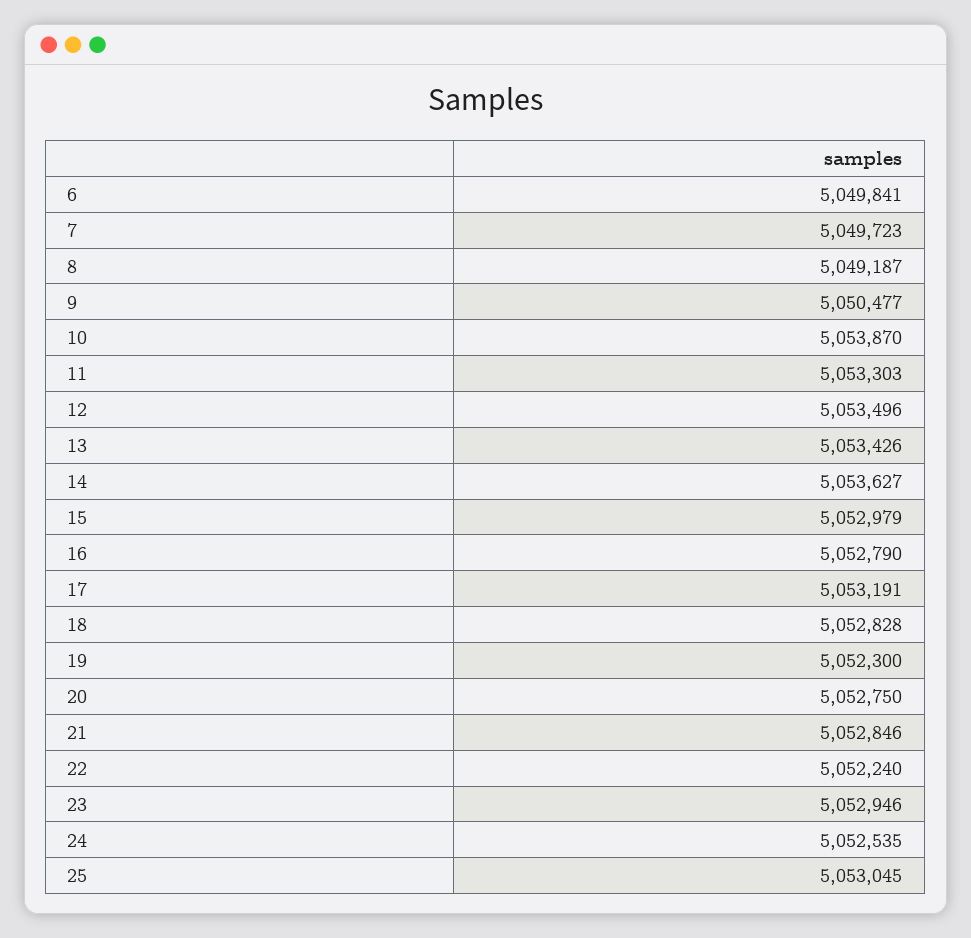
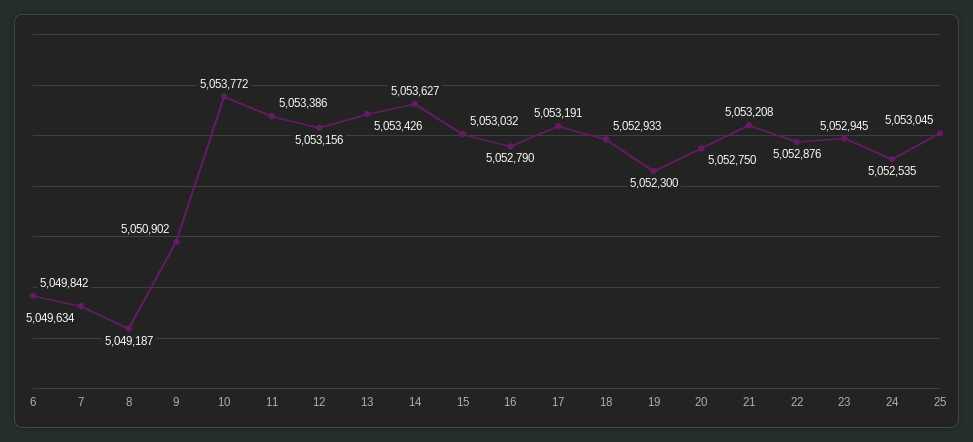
  {
-   "6": 5049841,
+   "6": 5049842,
-   "7": 5049723,
+   "7": 5049634,
    "8": 5049187,
-   "9": 5050477,
+   "9": 5050902,
-   "10": 5053870,
+   "10": 5053772,
-   "11": 5053303,
+   "11": 5053386,
-   "12": 5053496,
+   "12": 5053156,
    "13": 5053426,
    "14": 5053627,
-   "15": 5052979,
+   "15": 5053032,
    "16": 5052790,
    "17": 5053191,
-   "18": 5052828,
+   "18": 5052933,
    "19": 5052300,
    "20": 5052750,
-   "21": 5052846,
+   "21": 5053208,
-   "22": 5052240,
+   "22": 5052876,
-   "23": 5052946,
+   "23": 5052945,
    "24": 5052535,
    "25": 5053045
  }

